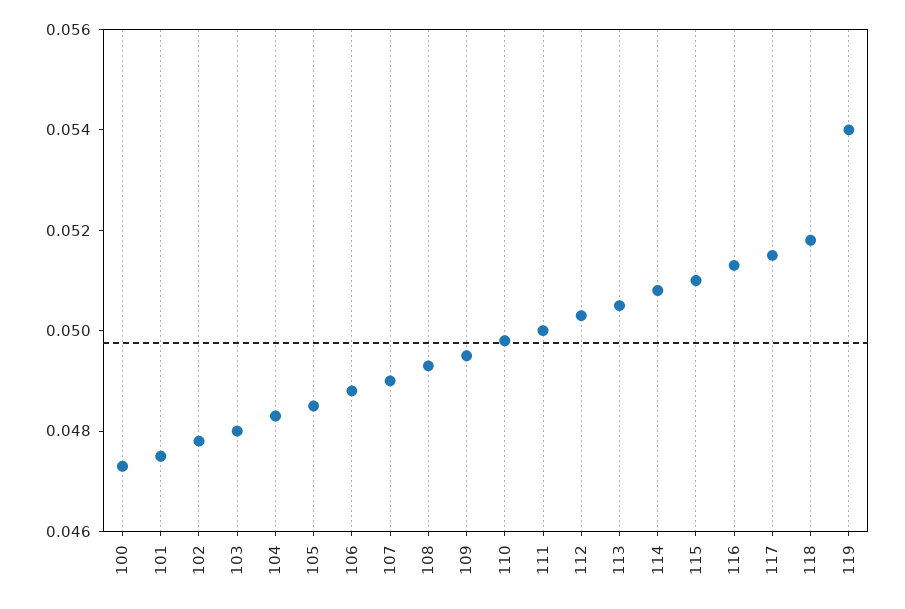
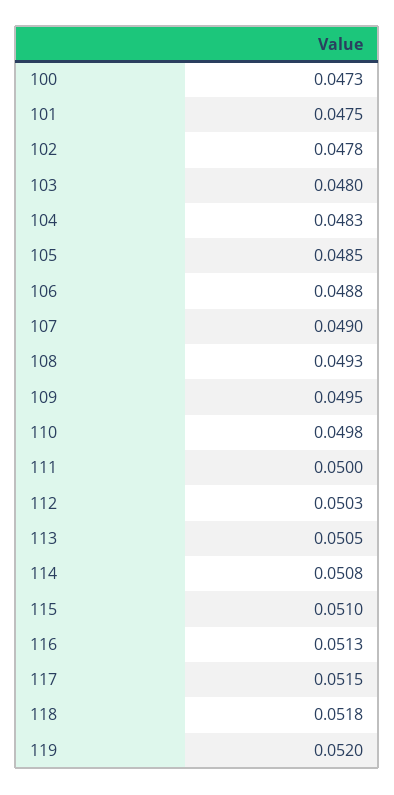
  {
    "100": 0.0473,
    "101": 0.0475,
    "102": 0.0478,
    "103": 0.048,
    "104": 0.0483,
    "105": 0.0485,
    "106": 0.0488,
    "107": 0.049,
    "108": 0.0493,
    "109": 0.0495,
    "110": 0.0498,
    "111": 0.05,
    "112": 0.0503,
    "113": 0.0505,
    "114": 0.0508,
    "115": 0.051,
    "116": 0.0513,
    "117": 0.0515,
    "118": 0.0518,
-   "119": 0.054
+   "119": 0.052
  }

